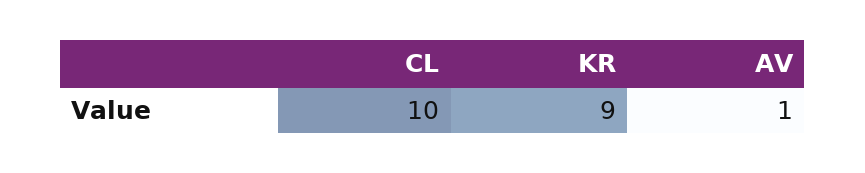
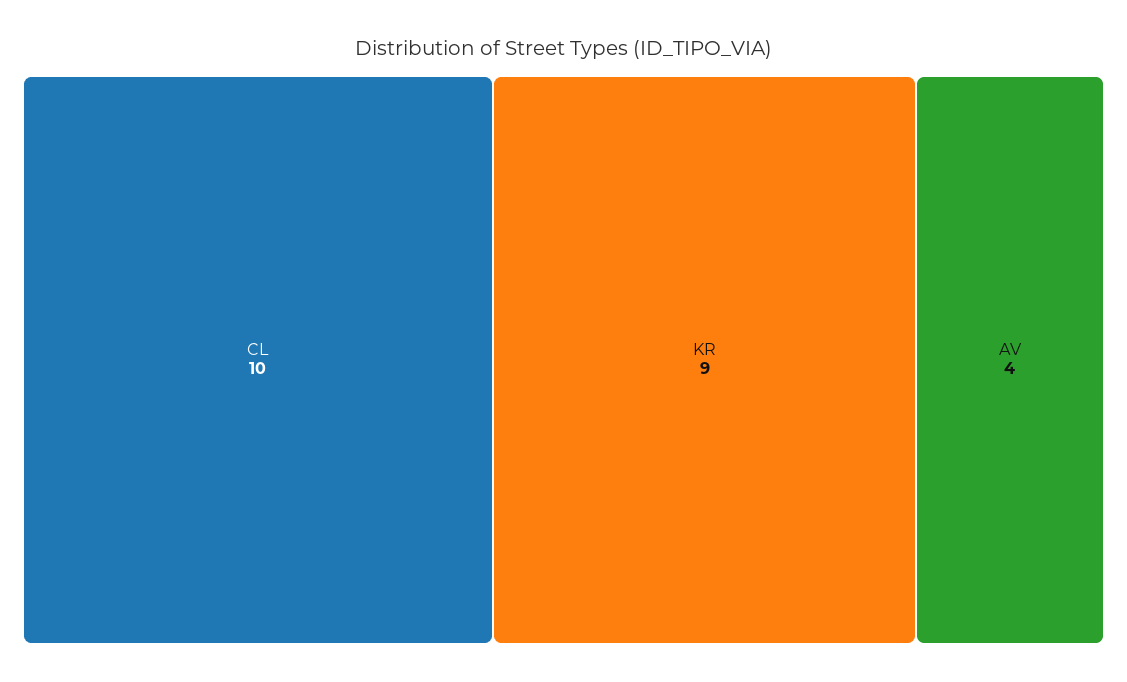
  {
    "CL": 10,
    "KR": 9,
-   "AV": 1
+   "AV": 4
  }

